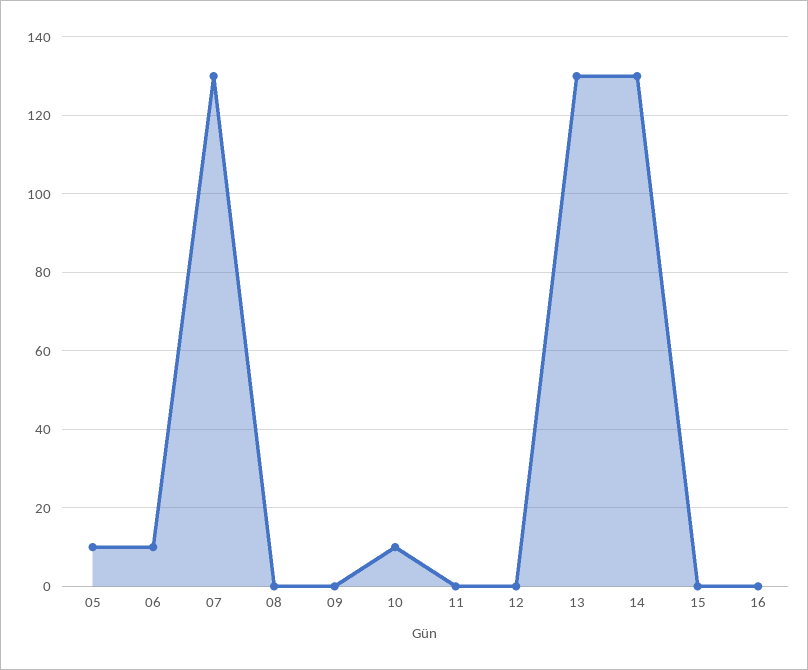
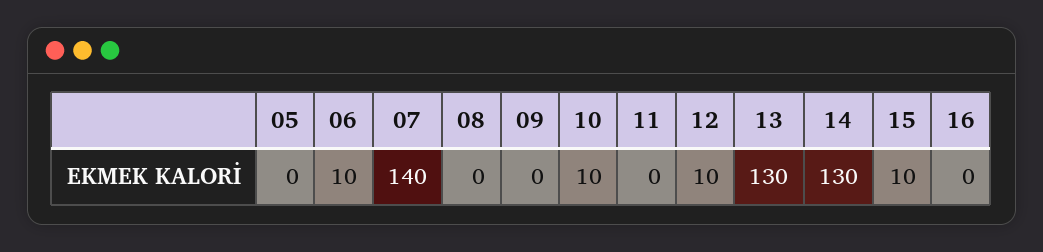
  {
-   "05": 10,
+   "05": 0,
    "06": 10,
-   "07": 130,
+   "07": 140,
    "08": 0,
    "09": 0,
    "10": 10,
    "11": 0,
-   "12": 0,
+   "12": 10,
    "13": 130,
    "14": 130,
-   "15": 0,
+   "15": 10,
    "16": 0
  }

